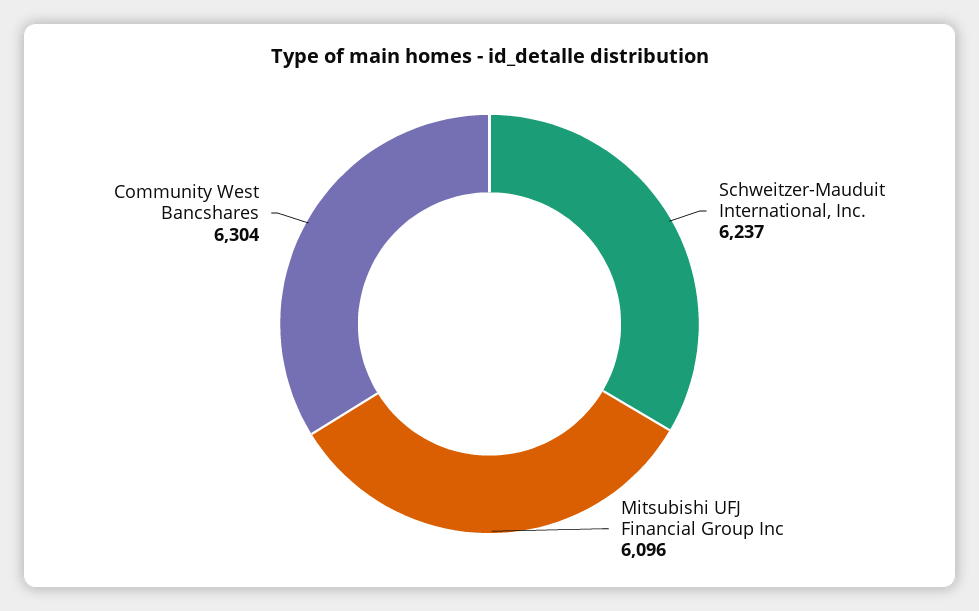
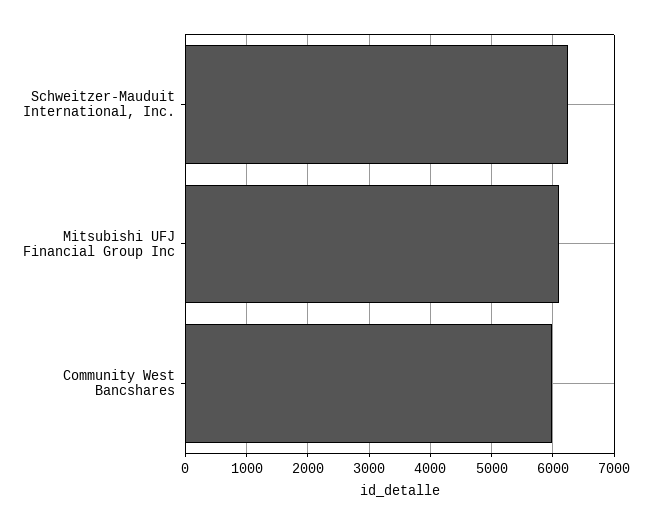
  {
    "Schweitzer-Mauduit International, Inc.": 6237,
    "Mitsubishi UFJ Financial Group Inc": 6096,
-   "Community West Bancshares": 6304
+   "Community West Bancshares": 6000
  }

